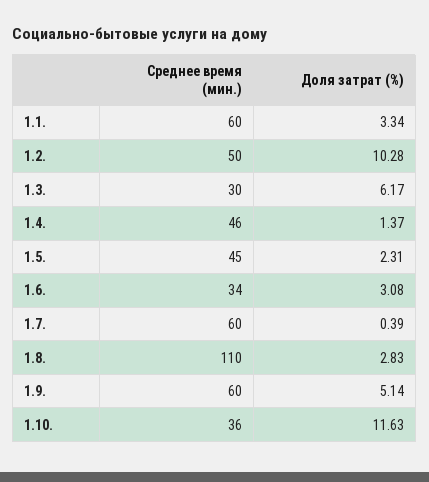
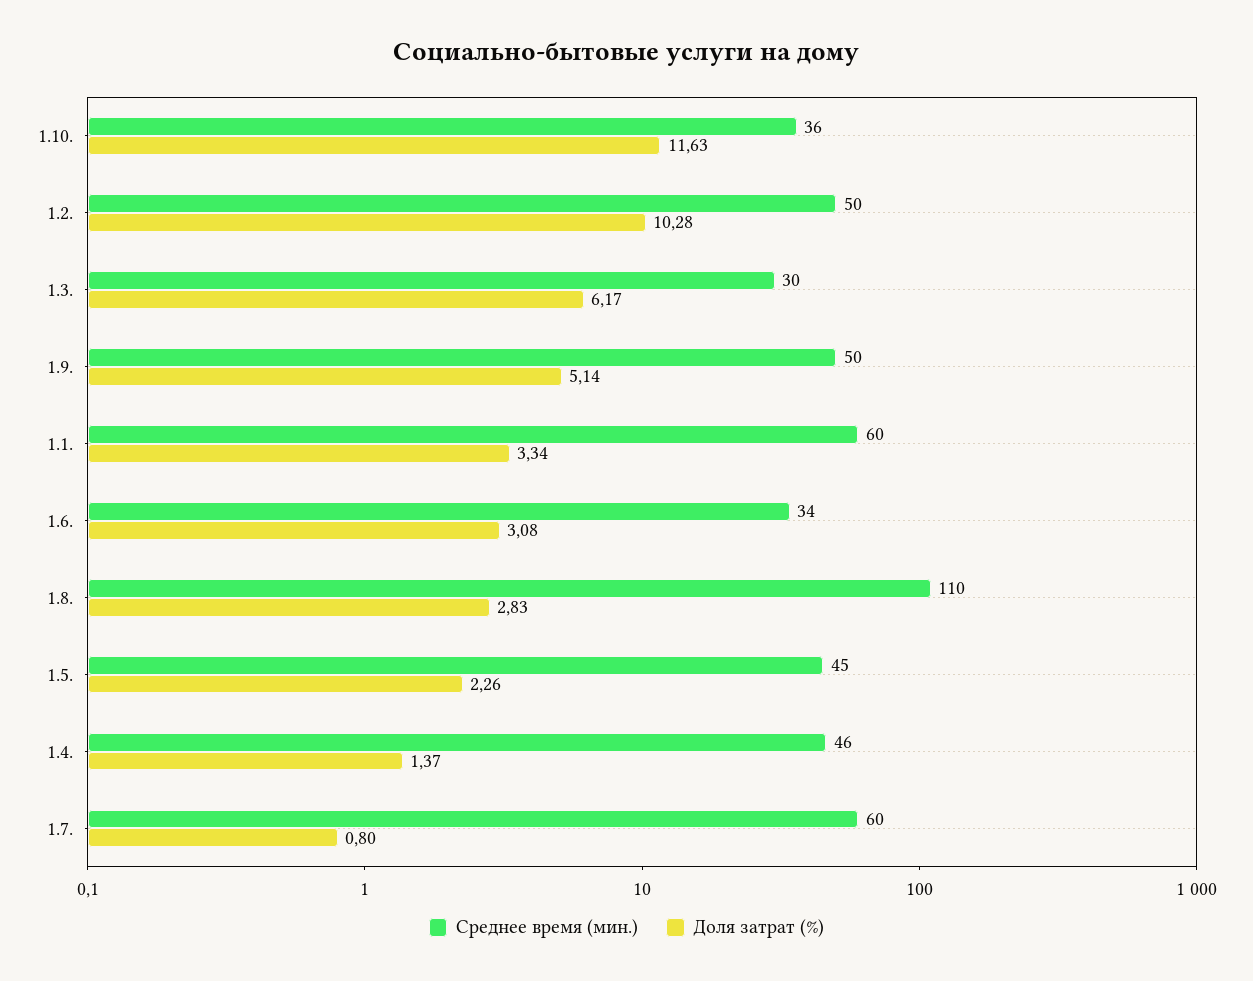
  {
    "Среднее время (мин.)": {
      "1.1.": 60,
      "1.2.": 50,
      "1.3.": 30,
      "1.4.": 46,
      "1.5.": 45,
      "1.6.": 34,
      "1.7.": 60,
      "1.8.": 110,
-     "1.9.": 60,
+     "1.9.": 50,
      "1.10.": 36
    },
    "Доля затрат (%)": {
      "1.1.": 3.34,
      "1.2.": 10.28,
      "1.3.": 6.17,
      "1.4.": 1.37,
-     "1.5.": 2.31,
+     "1.5.": 2.26,
      "1.6.": 3.08,
-     "1.7.": 0.39,
+     "1.7.": 0.8,
      "1.8.": 2.83,
      "1.9.": 5.14,
      "1.10.": 11.63
    }
  }

